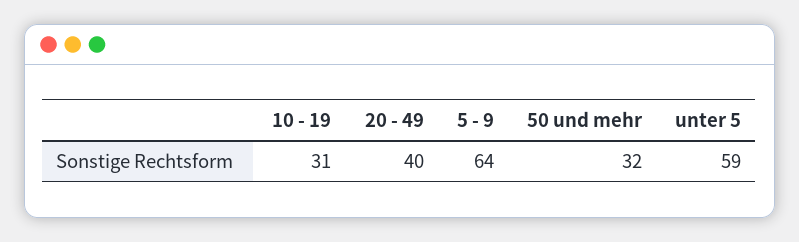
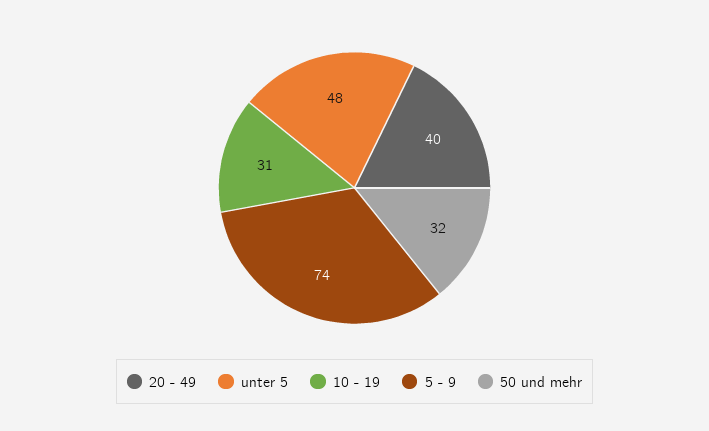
  {
    "10 - 19": 31,
    "20 - 49": 40,
-   "5 - 9": 64,
+   "5 - 9": 74,
    "50 und mehr": 32,
-   "unter 5": 59
+   "unter 5": 48
  }

